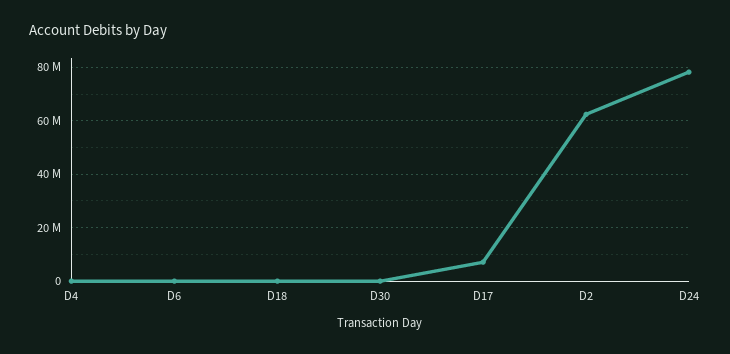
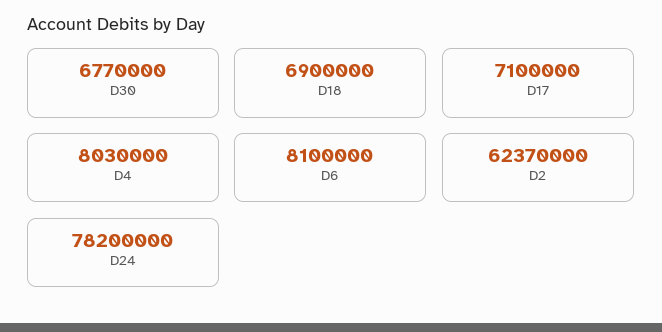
  {
-   "D4": 0,
+   "D4": 8030000,
-   "D6": 0,
+   "D6": 8100000,
-   "D18": 0,
+   "D18": 6900000,
-   "D30": 0,
+   "D30": 6770000,
    "D17": 7100000,
    "D2": 62370000,
    "D24": 78200000
  }

